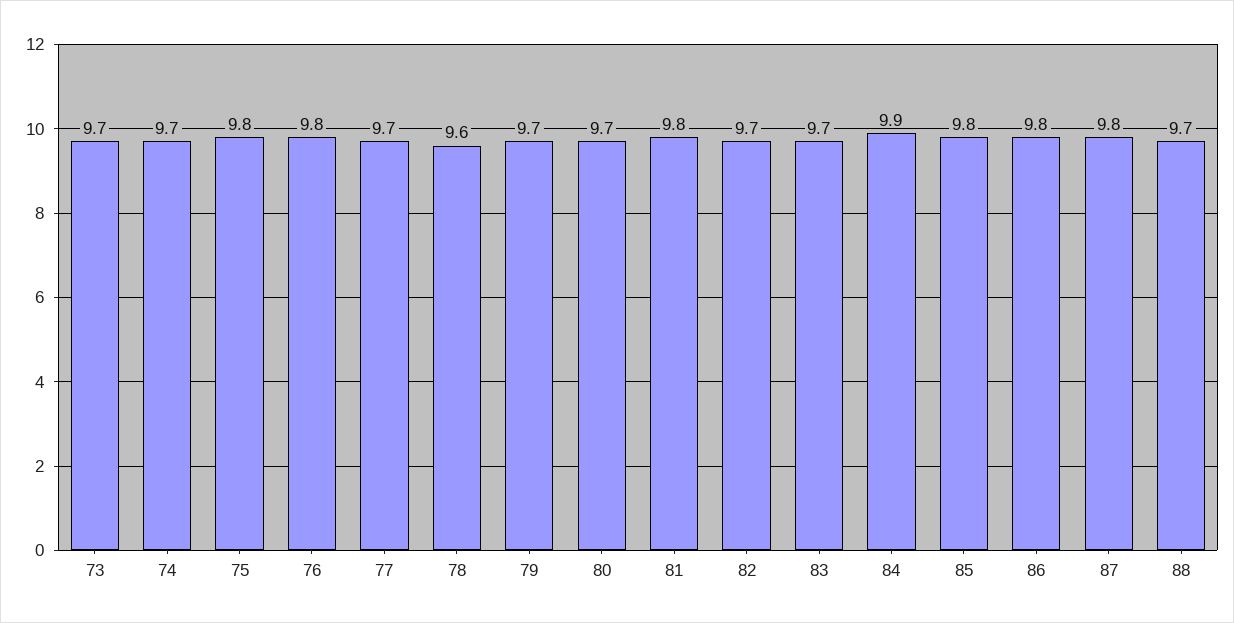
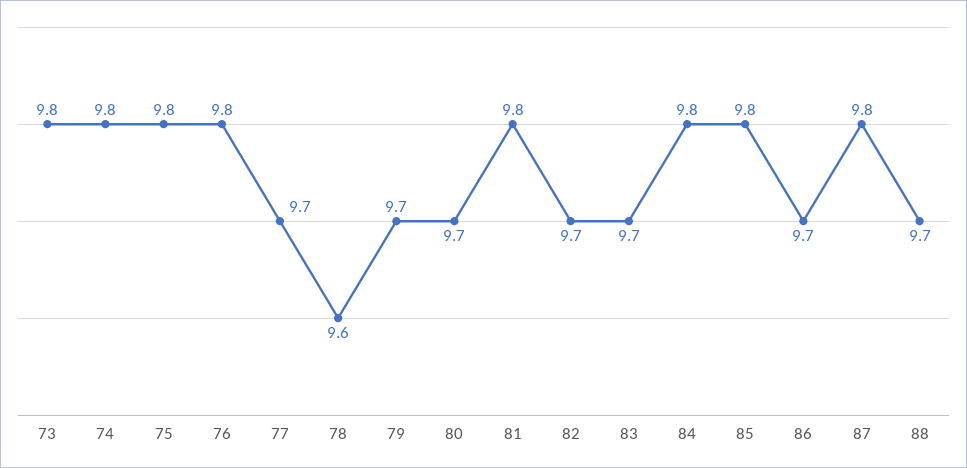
  {
-   "73": 9.7,
+   "73": 9.8,
-   "74": 9.7,
+   "74": 9.8,
    "75": 9.8,
    "76": 9.8,
    "77": 9.7,
    "78": 9.6,
    "79": 9.7,
    "80": 9.7,
    "81": 9.8,
    "82": 9.7,
    "83": 9.7,
-   "84": 9.9,
+   "84": 9.8,
    "85": 9.8,
-   "86": 9.8,
+   "86": 9.7,
    "87": 9.8,
    "88": 9.7
  }

